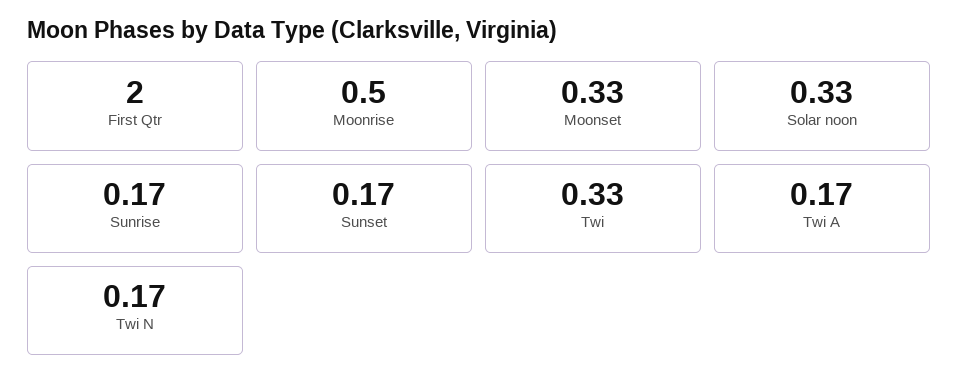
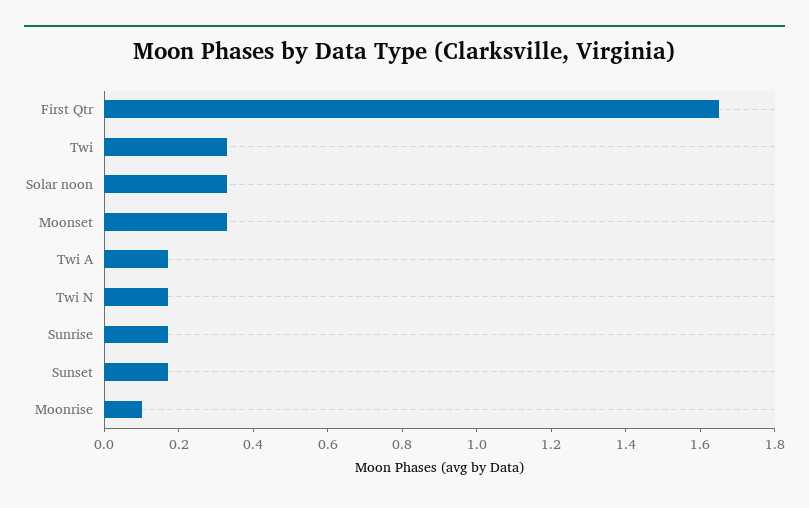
  {
-   "First Qtr": 2,
+   "First Qtr": 1.65,
-   "Moonrise": 0.5,
+   "Moonrise": 0.1,
    "Moonset": 0.33,
    "Solar noon": 0.33,
    "Sunrise": 0.17,
    "Sunset": 0.17,
    "Twi": 0.33,
    "Twi A": 0.17,
    "Twi N": 0.17
  }

